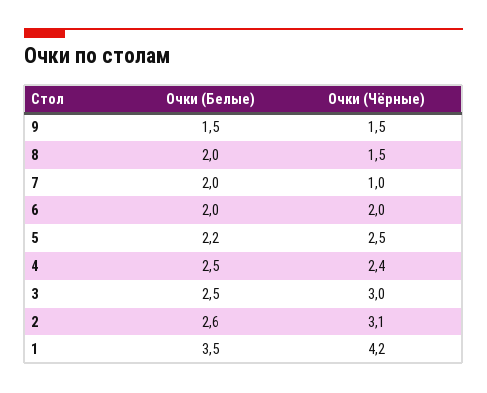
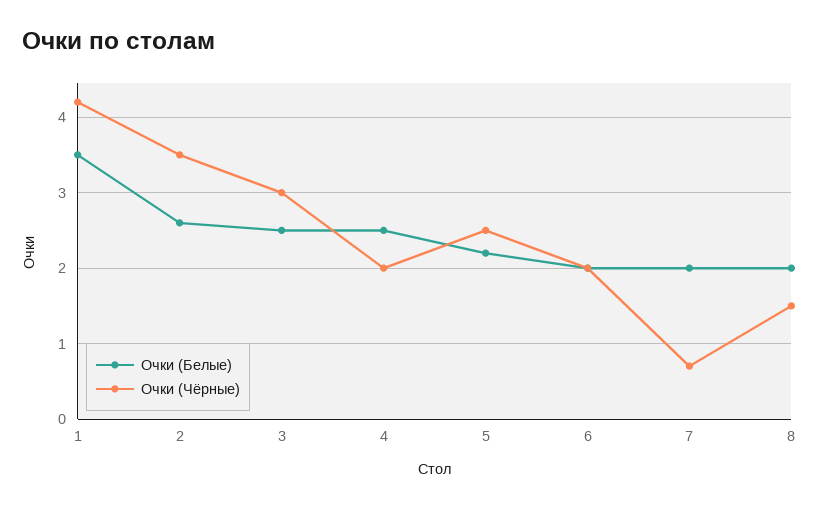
  {
    "Очки (Белые)": {
-     "9": 1.5,
      "8": 2,
      "7": 2,
      "6": 2,
      "5": 2.2,
      "4": 2.5,
      "3": 2.5,
      "2": 2.6,
      "1": 3.5
    },
    "Очки (Чёрные)": {
-     "9": 1.5,
      "8": 1.5,
-     "7": 1,
+     "7": 0.7,
      "6": 2,
      "5": 2.5,
-     "4": 2.4,
+     "4": 2,
      "3": 3,
-     "2": 3.1,
+     "2": 3.5,
      "1": 4.2
    }
  }

